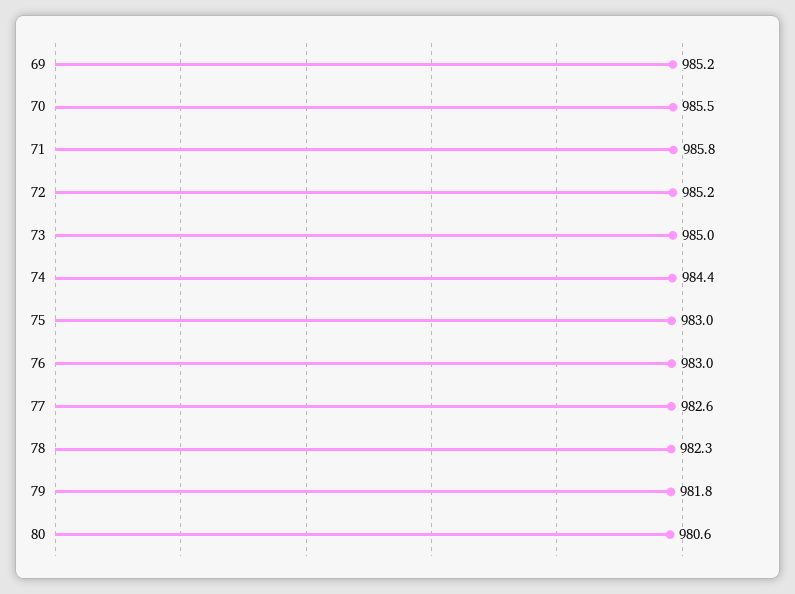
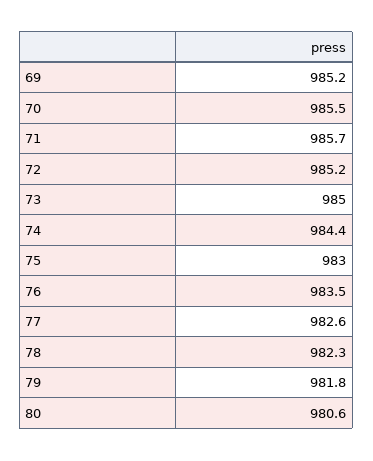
  {
    "69": 985.2,
    "70": 985.5,
-   "71": 985.8,
+   "71": 985.7,
    "72": 985.2,
    "73": 985,
    "74": 984.4,
    "75": 983,
-   "76": 983,
+   "76": 983.5,
    "77": 982.6,
    "78": 982.3,
    "79": 981.8,
    "80": 980.6
  }

